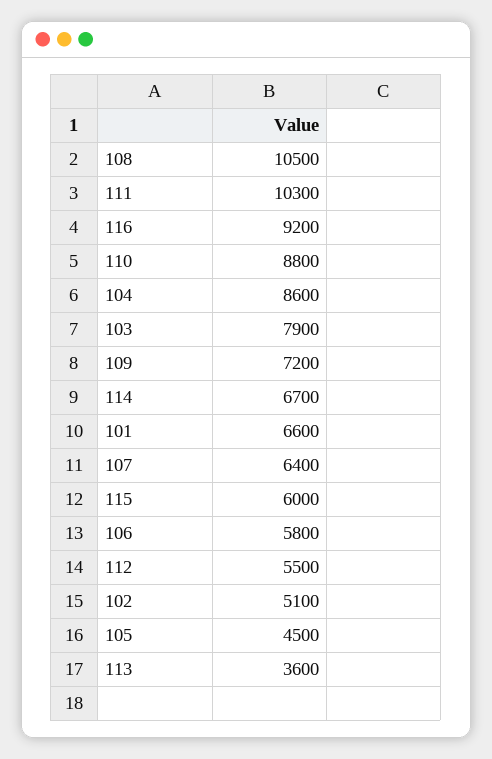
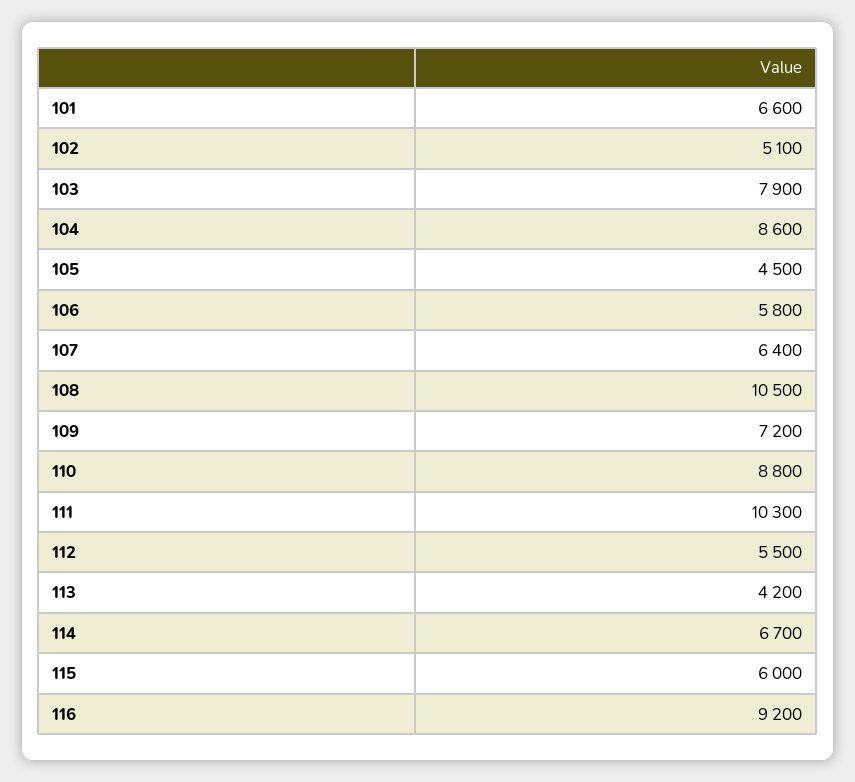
  {
    "108": 10500,
    "111": 10300,
    "116": 9200,
    "110": 8800,
    "104": 8600,
    "103": 7900,
    "109": 7200,
    "114": 6700,
    "101": 6600,
    "107": 6400,
    "115": 6000,
    "106": 5800,
    "112": 5500,
    "102": 5100,
    "105": 4500,
-   "113": 3600
+   "113": 4200
  }

